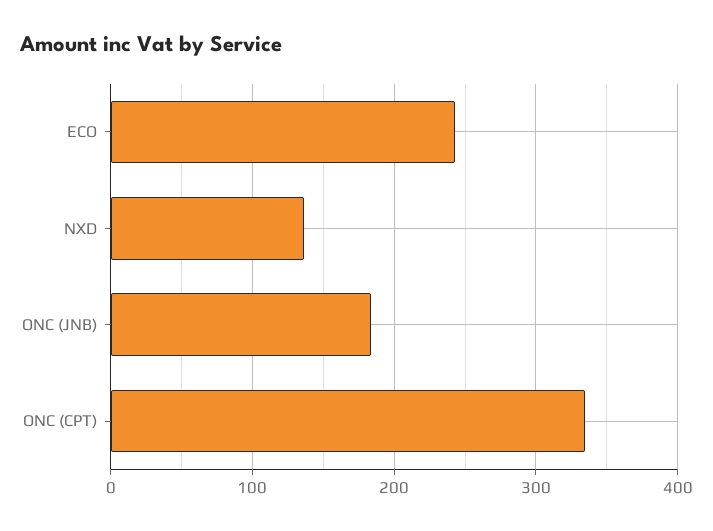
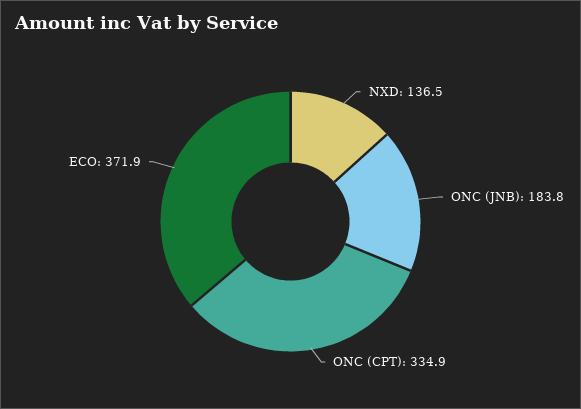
  {
-   "ECO": 240,
+   "ECO": 371.9,
    "NXD": 136.5,
    "ONC (JNB)": 183.8,
    "ONC (CPT)": 334.9
  }

